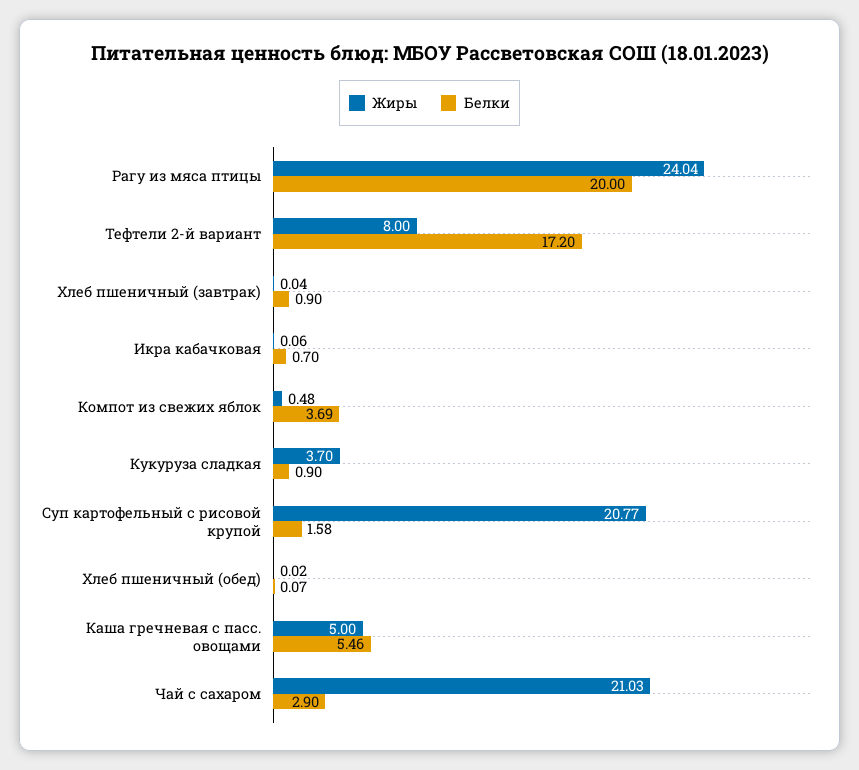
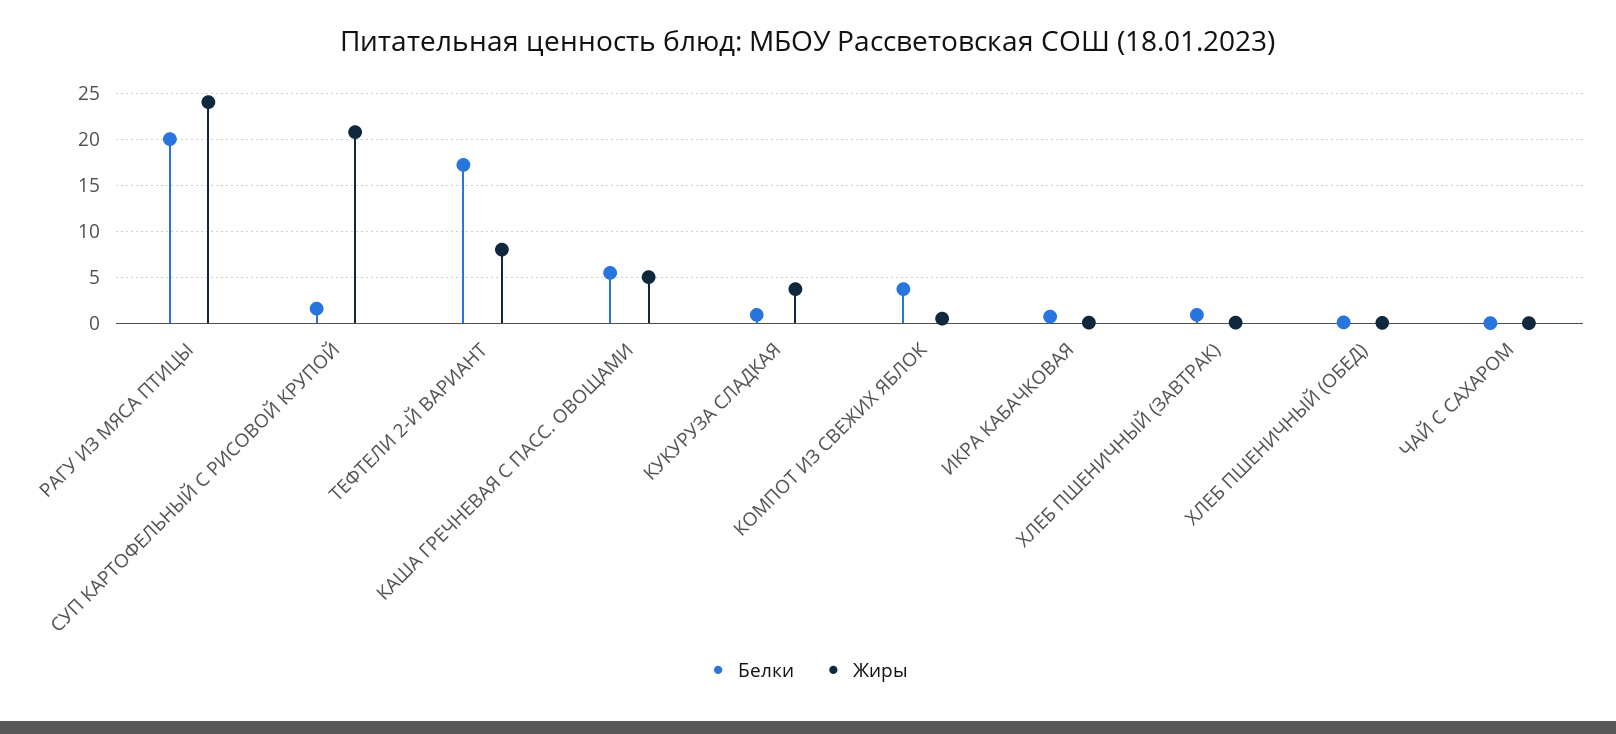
  {
    "Жиры": {
      "Рагу из мяса птицы": 24.04,
      "Тефтели 2-й вариант": 8,
      "Хлеб пшеничный (завтрак)": 0.04,
      "Икра кабачковая": 0.06,
      "Компот из свежих яблок": 0.48,
      "Кукуруза сладкая": 3.7,
      "Суп картофельный с рисовой крупой": 20.77,
      "Хлеб пшеничный (обед)": 0.02,
      "Каша гречневая с пасс. овощами": 5,
-     "Чай с сахаром": 21.03
+     "Чай с сахаром": 0
    },
    "Белки": {
      "Рагу из мяса птицы": 20,
      "Тефтели 2-й вариант": 17.2,
      "Хлеб пшеничный (завтрак)": 0.9,
      "Икра кабачковая": 0.7,
      "Компот из свежих яблок": 3.69,
      "Кукуруза сладкая": 0.9,
      "Суп картофельный с рисовой крупой": 1.58,
      "Хлеб пшеничный (обед)": 0.07,
      "Каша гречневая с пасс. овощами": 5.46,
-     "Чай с сахаром": 2.9
+     "Чай с сахаром": 0
    }
  }

